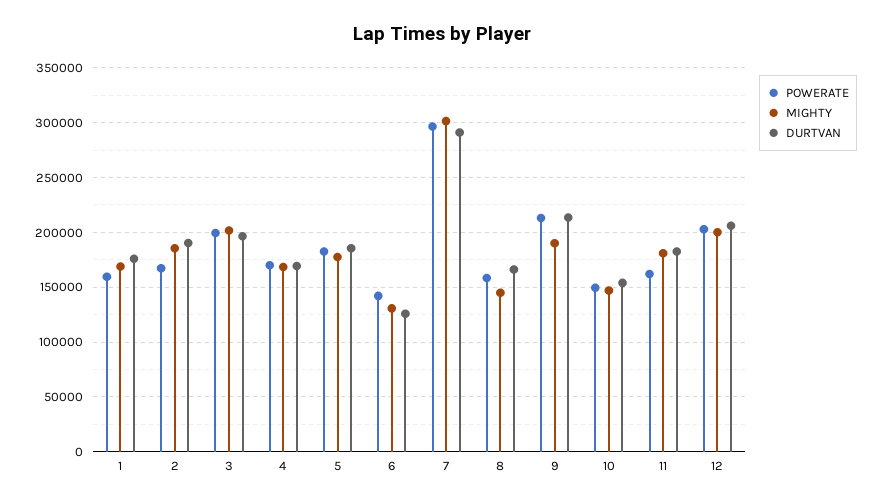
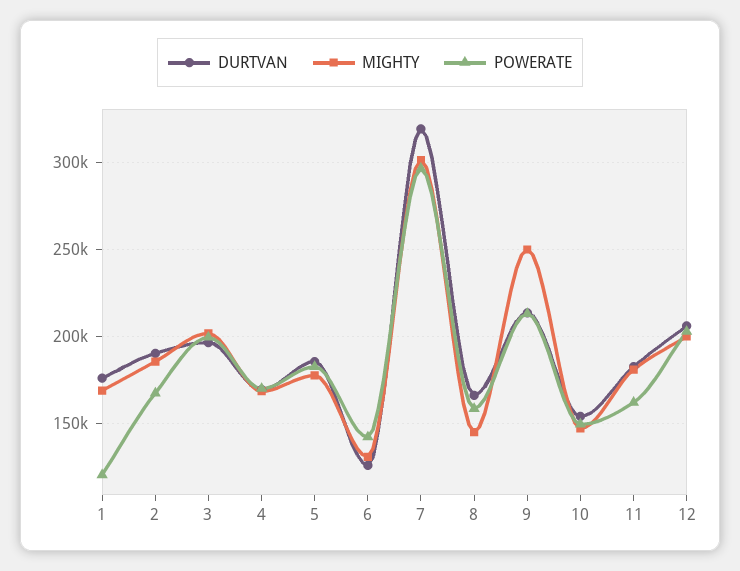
  {
    "POWERATE": {
-     "1": 160000,
+     "1": 120000,
      "2": 165000,
      "3": 200000,
      "4": 170000,
      "5": 185000,
      "6": 140000,
      "7": 295000,
      "8": 160000,
      "9": 215000,
      "10": 150000,
      "11": 160000,
      "12": 205000
    },
    "MIGHTY": {
      "1": 170000,
      "2": 185000,
      "3": 200000,
      "4": 170000,
      "5": 180000,
      "6": 130000,
      "7": 300000,
      "8": 145000,
-     "9": 190000,
+     "9": 250000,
      "10": 145000,
      "11": 180000,
      "12": 200000
    },
    "DURTVAN": {
      "1": 175000,
      "2": 190000,
      "3": 195000,
      "4": 170000,
      "5": 185000,
      "6": 125000,
-     "7": 290000,
+     "7": 320000,
      "8": 165000,
      "9": 215000,
      "10": 155000,
      "11": 185000,
      "12": 205000
    }
  }

